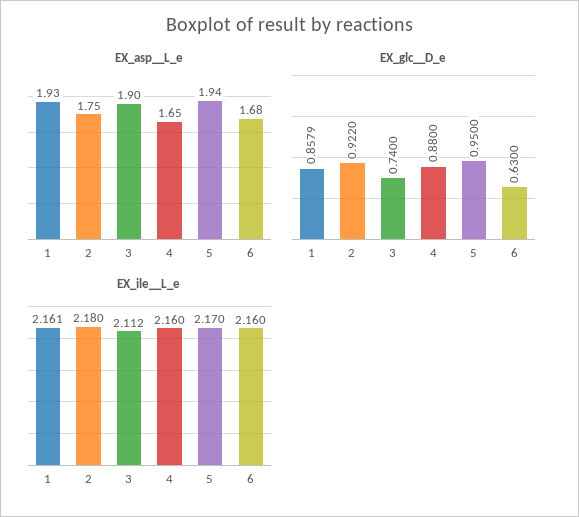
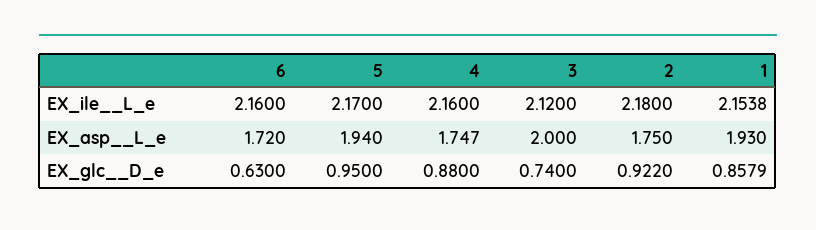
  {
    "EX_asp__L_e": {
      "1": 1.93,
      "2": 1.75,
-     "3": 1.9,
+     "3": 2,
-     "4": 1.65,
+     "4": 1.747,
      "5": 1.94,
-     "6": 1.68
+     "6": 1.72
    },
    "EX_glc__D_e": {
      "1": 0.8579,
      "2": 0.922,
      "3": 0.74,
      "4": 0.88,
      "5": 0.95,
      "6": 0.63
    },
    "EX_ile__L_e": {
-     "1": 2.161,
+     "1": 2.1538,
      "2": 2.18,
-     "3": 2.112,
+     "3": 2.12,
      "4": 2.16,
      "5": 2.17,
      "6": 2.16
    }
  }

